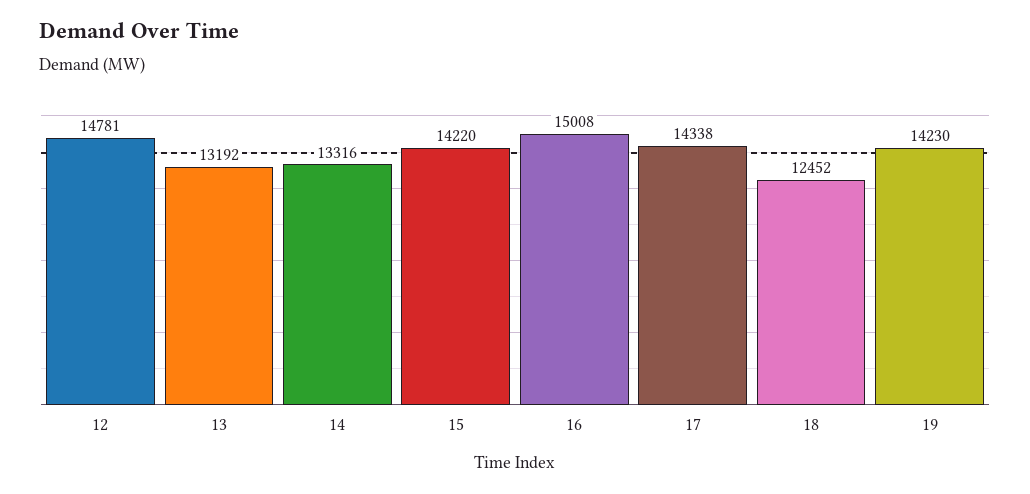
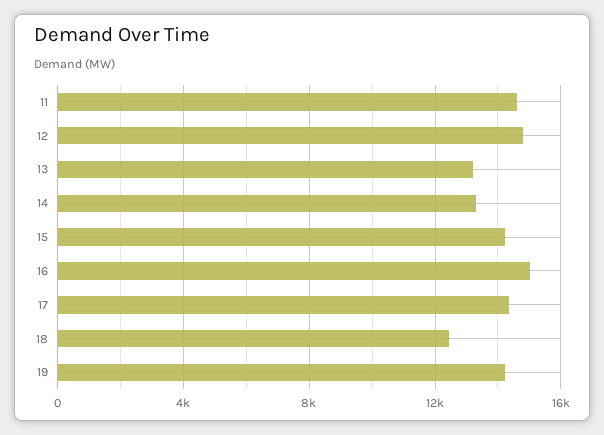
  {
    "12": 14781,
    "13": 13192,
    "14": 13316,
    "15": 14220,
    "16": 15008,
    "17": 14338,
    "18": 12452,
-   "19": 14230
+   "19": 14230,
+   "11": 14500
  }

